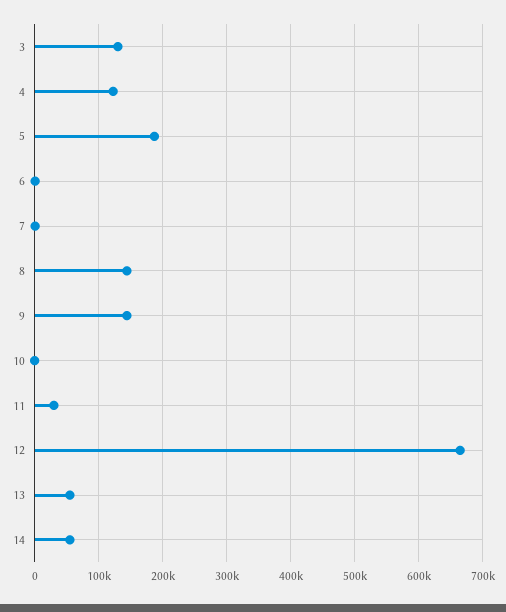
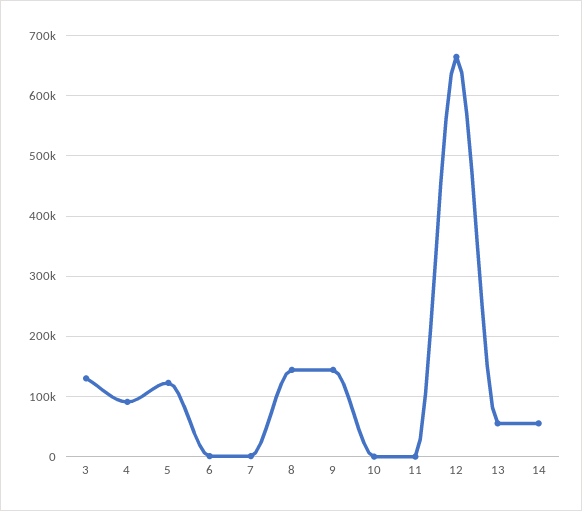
  {
    "3": 130000,
-   "4": 120000,
+   "4": 90000,
-   "5": 190000,
+   "5": 120000,
    "6": 0,
    "7": 0,
    "8": 140000,
    "9": 140000,
    "10": 0,
-   "11": 30000,
+   "11": 0,
    "12": 660000,
    "13": 60000,
    "14": 60000
  }

